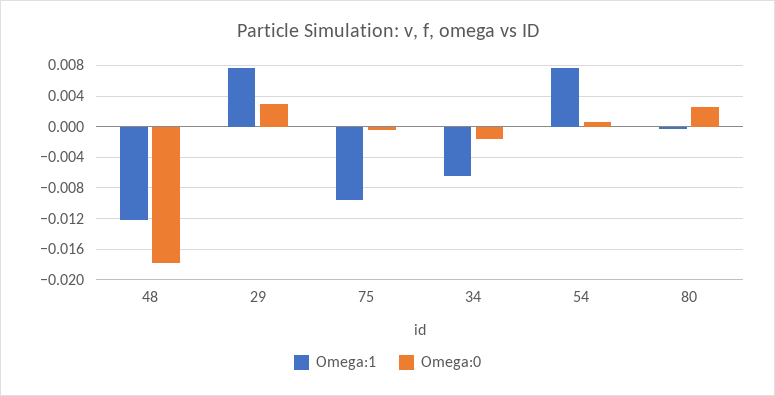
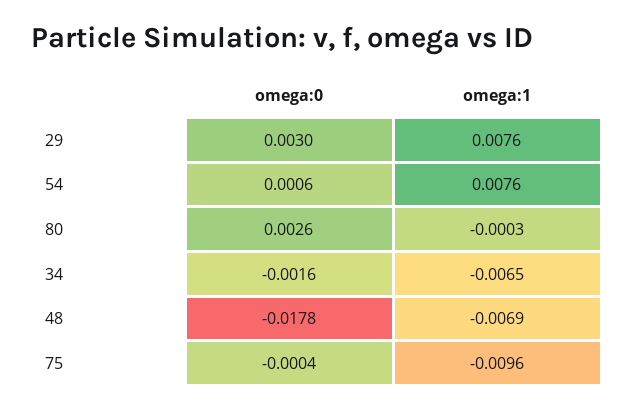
  {
    "Omega:1": {
-     "48": -0.012,
+     "48": -0.0069,
      "29": 0.0076,
      "75": -0.0096,
      "34": -0.0065,
      "54": 0.0076,
      "80": -0.0003
    },
    "Omega:0": {
      "48": -0.0178,
      "29": 0.003,
      "75": -0.0004,
      "34": -0.0016,
      "54": 0.0006,
      "80": 0.0026
    }
  }

